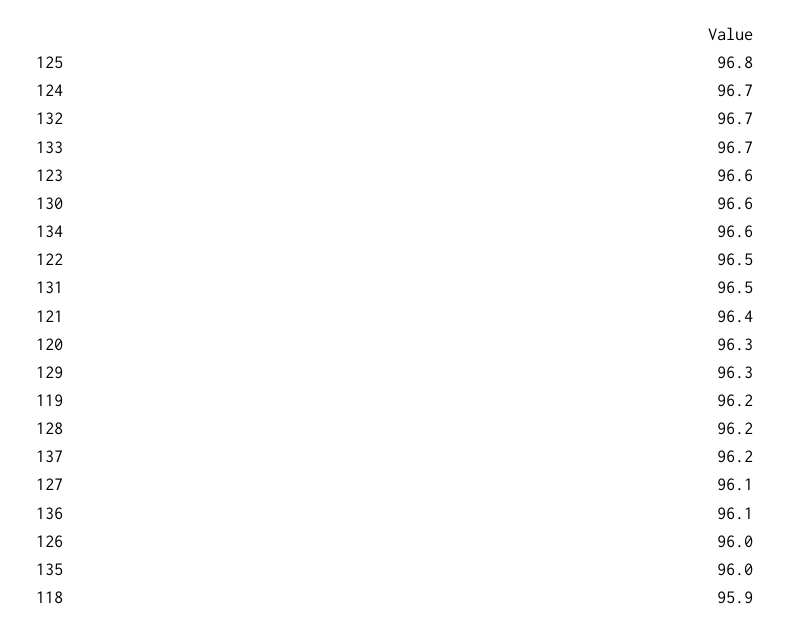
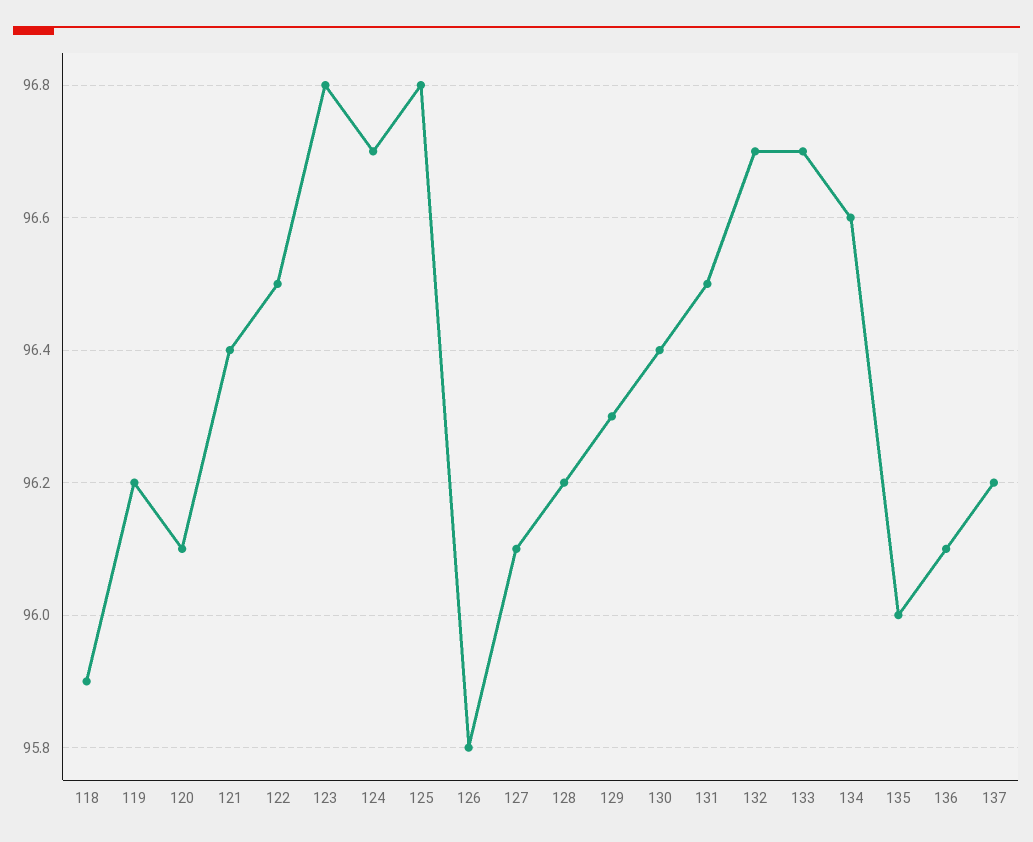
  {
    "125": 96.8,
    "124": 96.7,
    "132": 96.7,
    "133": 96.7,
-   "123": 96.6,
+   "123": 96.8,
-   "130": 96.6,
+   "130": 96.4,
    "134": 96.6,
    "122": 96.5,
    "131": 96.5,
    "121": 96.4,
-   "120": 96.3,
+   "120": 96.1,
    "129": 96.3,
    "119": 96.2,
    "128": 96.2,
    "137": 96.2,
    "127": 96.1,
    "136": 96.1,
-   "126": 96,
+   "126": 95.8,
    "135": 96,
    "118": 95.9
  }

